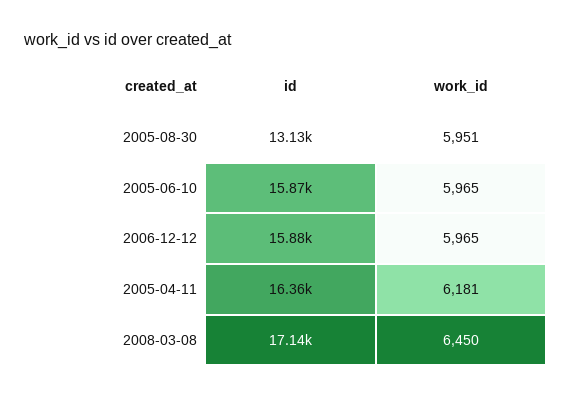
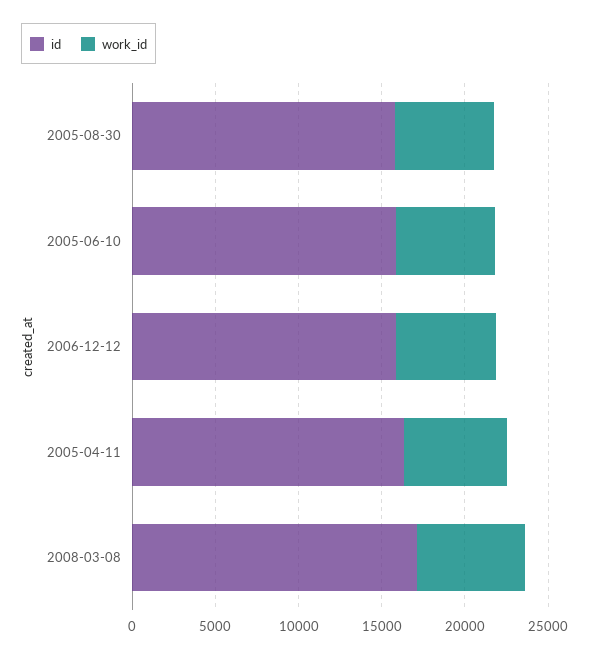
  {
    "id": {
-     "2005-08-30": 13130,
+     "2005-08-30": 16000,
      "2005-06-10": 15870,
      "2006-12-12": 15880,
      "2005-04-11": 16360,
      "2008-03-08": 17140
    },
    "work_id": {
      "2005-08-30": 5951,
      "2005-06-10": 5965,
      "2006-12-12": 5965,
      "2005-04-11": 6181,
      "2008-03-08": 6450
    }
  }

